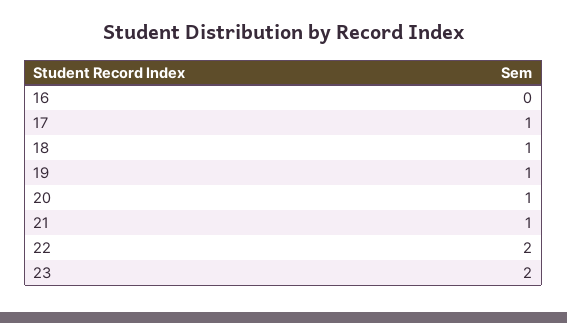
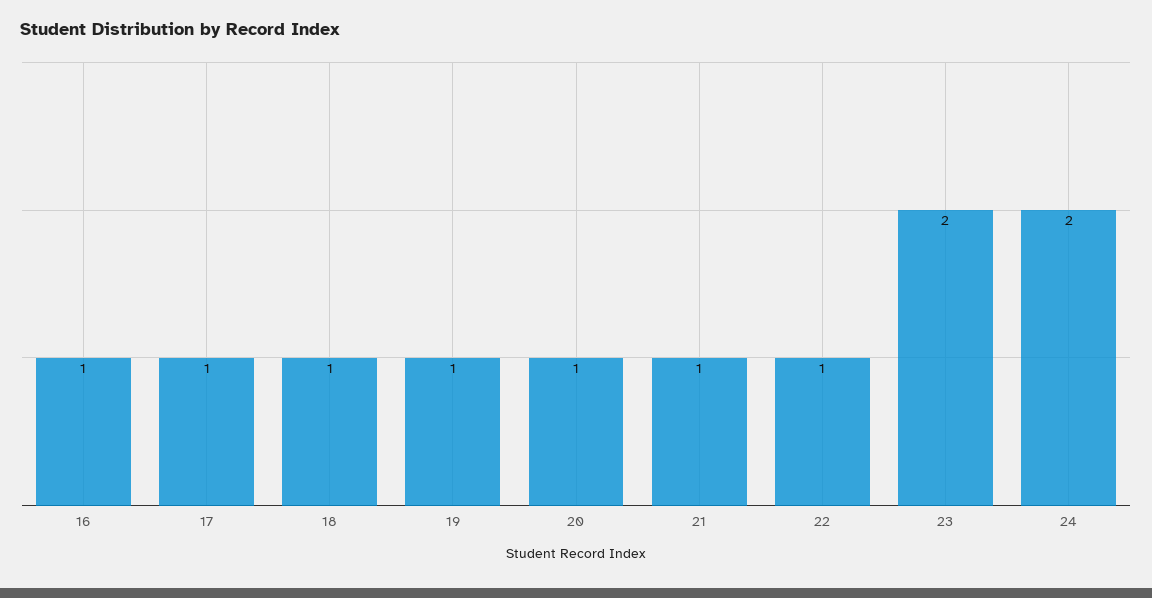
  {
-   "16": 0,
+   "16": 1,
    "17": 1,
    "18": 1,
    "19": 1,
    "20": 1,
    "21": 1,
-   "22": 2,
+   "22": 1,
-   "23": 2
+   "23": 2,
+   "24": 2
  }

